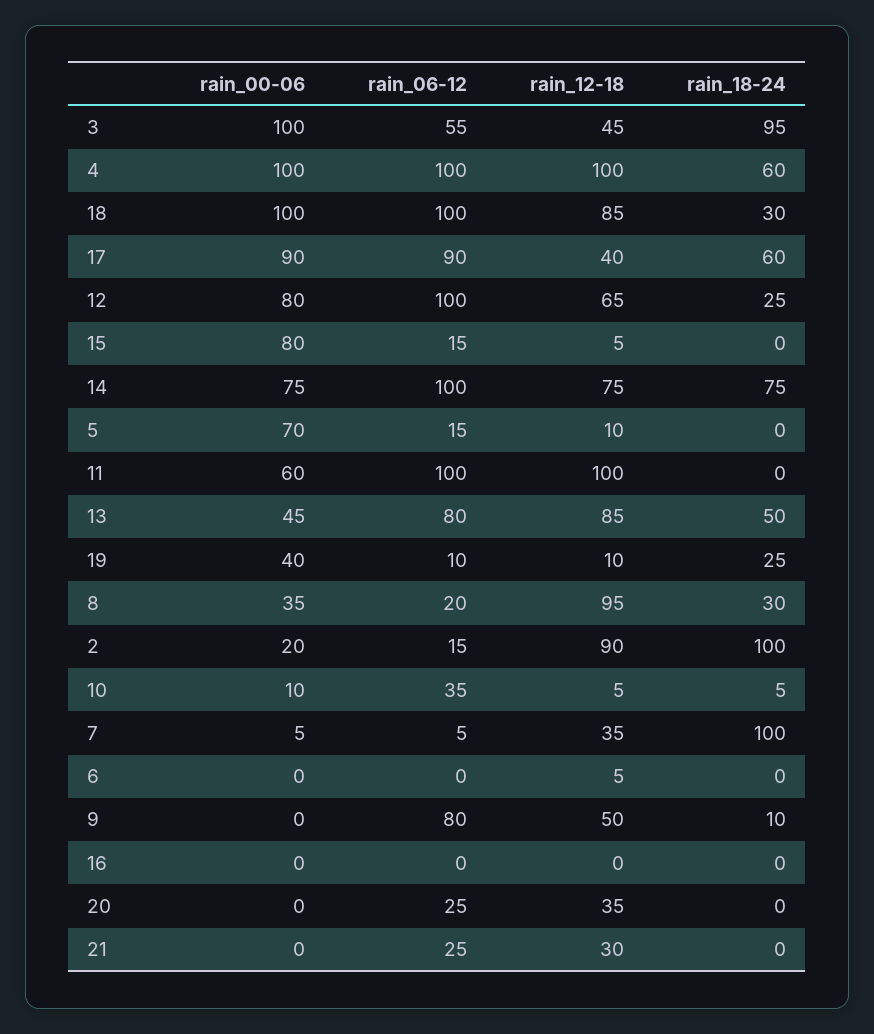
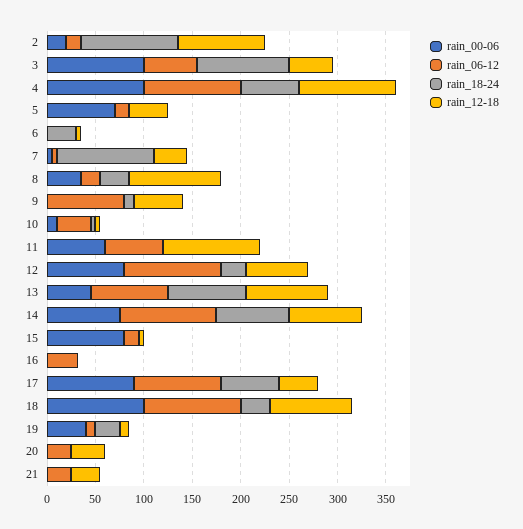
  {
    "rain_00-06": {
      "3": 100,
      "4": 100,
      "18": 100,
      "17": 90,
      "12": 80,
      "15": 80,
      "14": 75,
      "5": 70,
      "11": 60,
      "13": 45,
      "19": 40,
      "8": 35,
      "2": 20,
      "10": 10,
      "7": 5,
      "6": 0,
      "9": 0,
      "16": 0,
      "20": 0,
      "21": 0
    },
    "rain_06-12": {
      "3": 55,
      "4": 100,
      "18": 100,
      "17": 90,
      "12": 100,
      "15": 15,
      "14": 100,
      "5": 15,
-     "11": 100,
+     "11": 60,
      "13": 80,
      "19": 10,
      "8": 20,
      "2": 15,
      "10": 35,
      "7": 5,
      "6": 0,
      "9": 80,
-     "16": 0,
+     "16": 30,
      "20": 25,
      "21": 25
    },
    "rain_12-18": {
      "3": 45,
      "4": 100,
      "18": 85,
      "17": 40,
      "12": 65,
      "15": 5,
      "14": 75,
-     "5": 10,
+     "5": 40,
      "11": 100,
      "13": 85,
      "19": 10,
      "8": 95,
      "2": 90,
      "10": 5,
      "7": 35,
      "6": 5,
      "9": 50,
      "16": 0,
      "20": 35,
      "21": 30
    },
    "rain_18-24": {
      "3": 95,
      "4": 60,
      "18": 30,
      "17": 60,
      "12": 25,
      "15": 0,
      "14": 75,
      "5": 0,
      "11": 0,
-     "13": 50,
+     "13": 80,
      "19": 25,
      "8": 30,
      "2": 100,
      "10": 5,
      "7": 100,
-     "6": 0,
+     "6": 30,
      "9": 10,
      "16": 0,
      "20": 0,
      "21": 0
    }
  }

